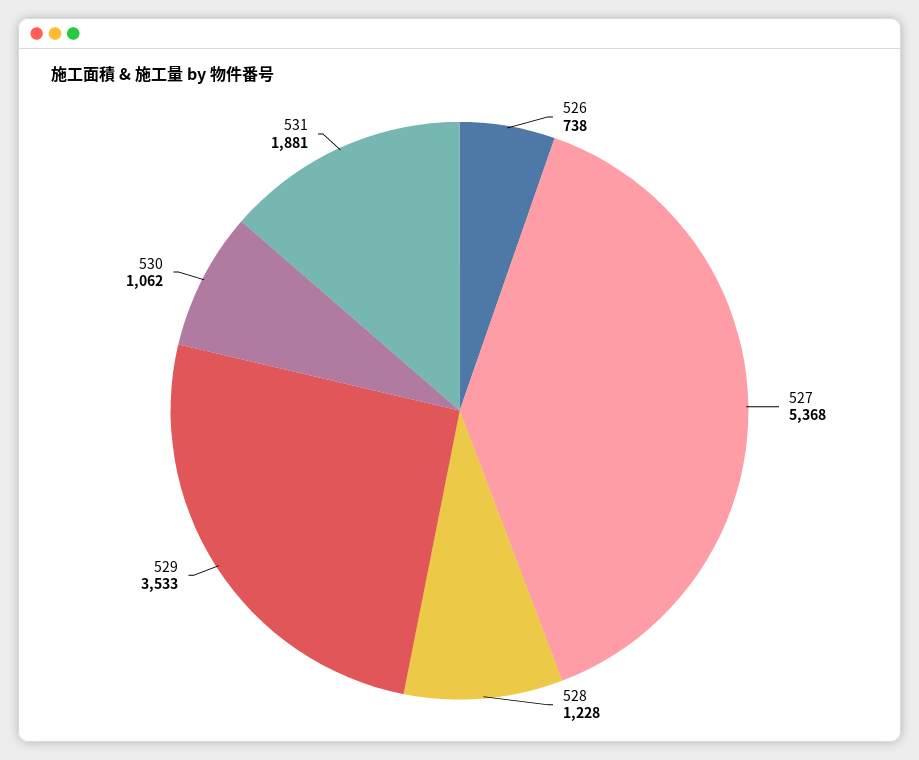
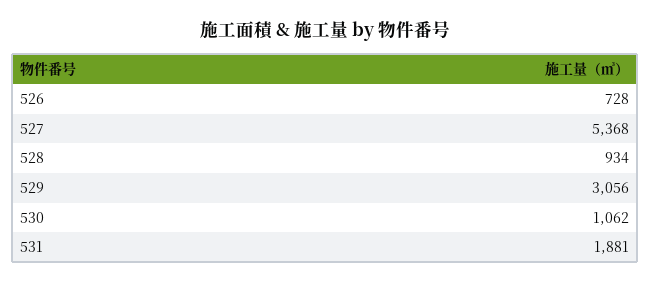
  {
-   "526": 738,
+   "526": 728,
    "527": 5368,
-   "528": 1228,
+   "528": 934,
-   "529": 3533,
+   "529": 3056,
    "530": 1062,
    "531": 1881
  }

